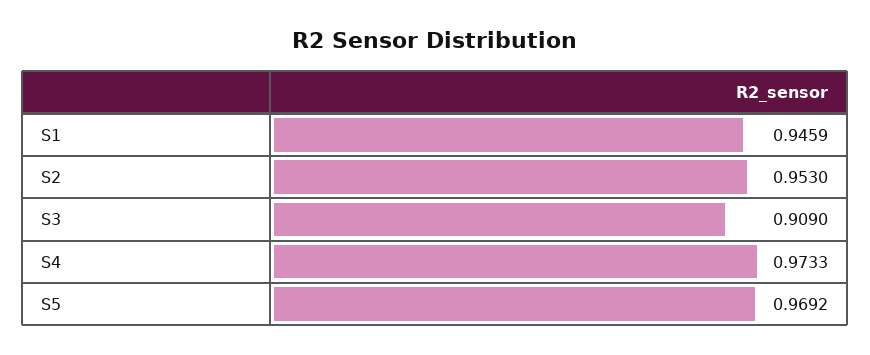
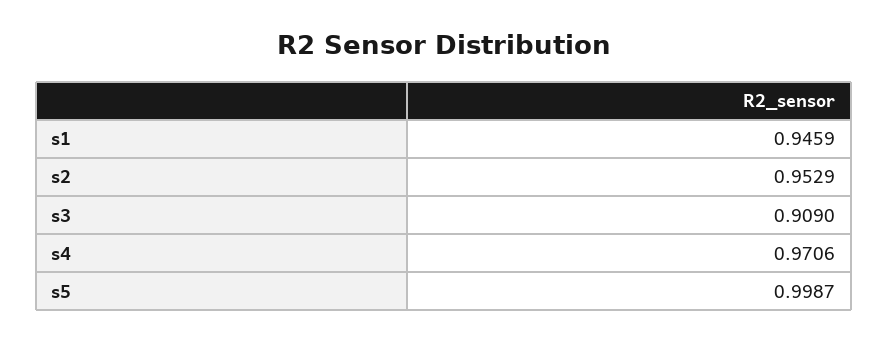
  {
    "S1": 0.9459,
-   "S2": 0.953,
+   "S2": 0.9529,
    "S3": 0.909,
-   "S4": 0.9733,
+   "S4": 0.9706,
-   "S5": 0.9692
+   "S5": 0.9987
  }

